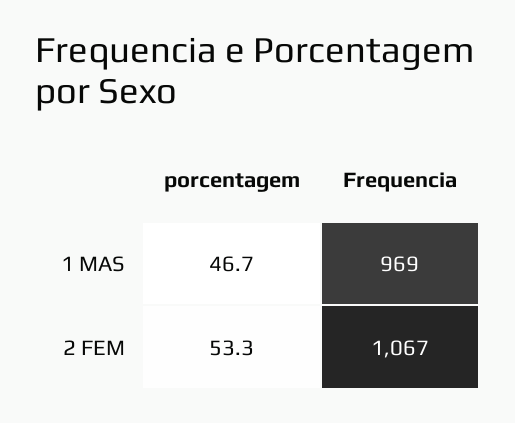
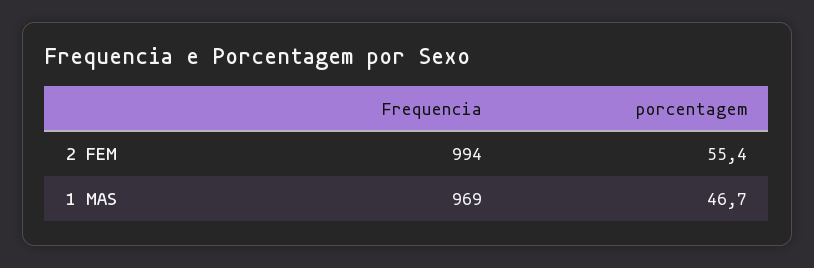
  {
    "porcentagem": {
      "1 MAS": 46.7,
-     "2 FEM": 53.3
+     "2 FEM": 55.4
    },
    "Frequencia": {
      "1 MAS": 969,
-     "2 FEM": 1067
+     "2 FEM": 994
    }
  }

